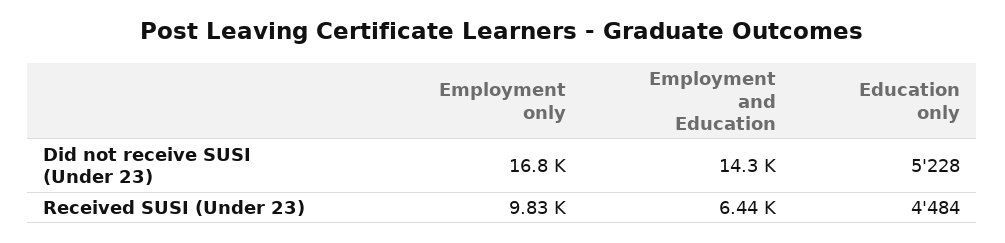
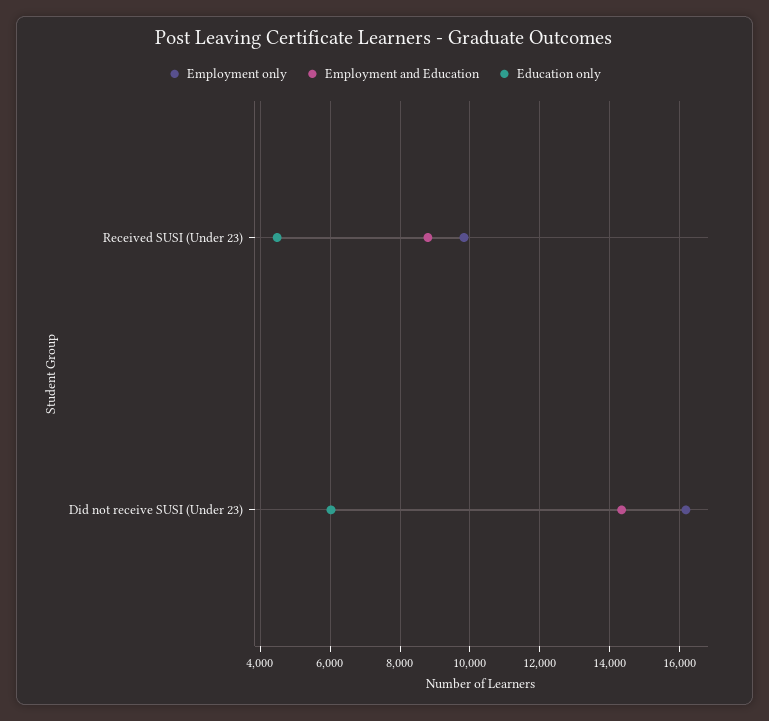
  {
    "Employment only": {
-     "Did not receive SUSI (Under 23)": 16800,
+     "Did not receive SUSI (Under 23)": 16200,
      "Received SUSI (Under 23)": 9830
    },
    "Employment and Education": {
      "Did not receive SUSI (Under 23)": 14300,
-     "Received SUSI (Under 23)": 6440
+     "Received SUSI (Under 23)": 8800
    },
    "Education only": {
-     "Did not receive SUSI (Under 23)": 5228,
+     "Did not receive SUSI (Under 23)": 6000,
      "Received SUSI (Under 23)": 4484
    }
  }

